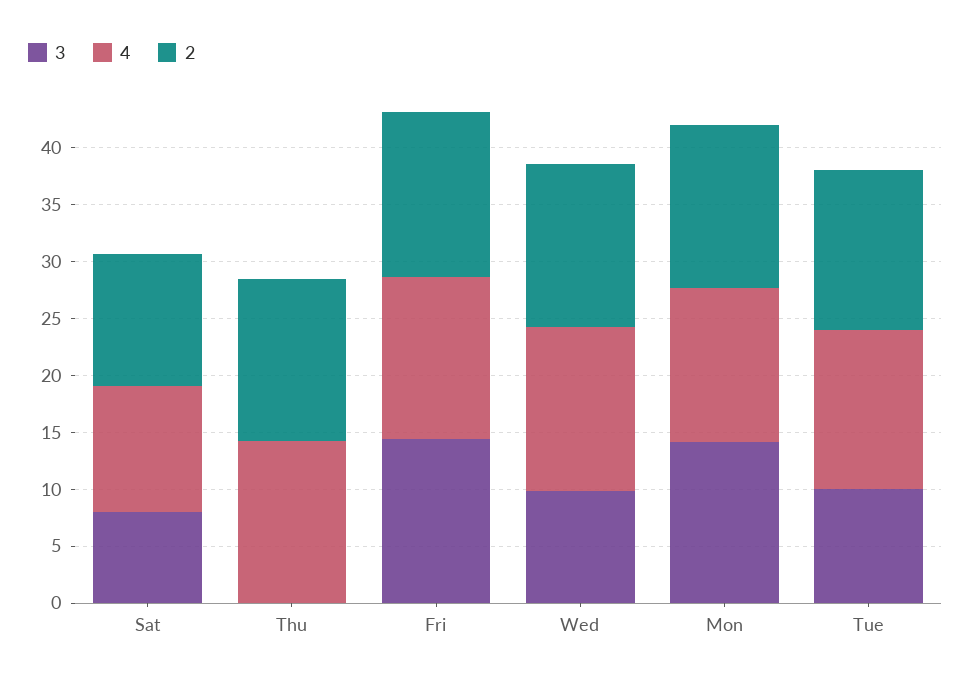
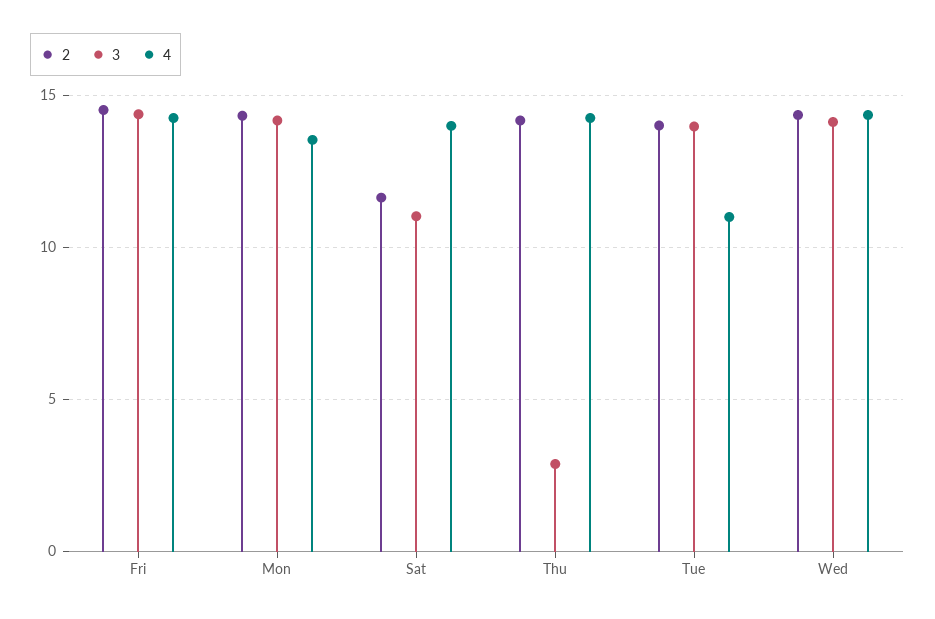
  {
    "3": {
-     "Sat": 8,
+     "Sat": 11,
-     "Thu": 0,
+     "Thu": 3,
      "Fri": 14.5,
-     "Wed": 10,
+     "Wed": 14,
      "Mon": 14,
-     "Tue": 10
+     "Tue": 14
    },
    "4": {
-     "Sat": 11,
+     "Sat": 14,
      "Thu": 14.5,
      "Fri": 14.5,
      "Wed": 14.5,
      "Mon": 13.5,
-     "Tue": 14
+     "Tue": 11
    },
    "2": {
      "Sat": 11.5,
      "Thu": 14,
      "Fri": 14.5,
      "Wed": 14.5,
      "Mon": 14.5,
      "Tue": 14
    }
  }

